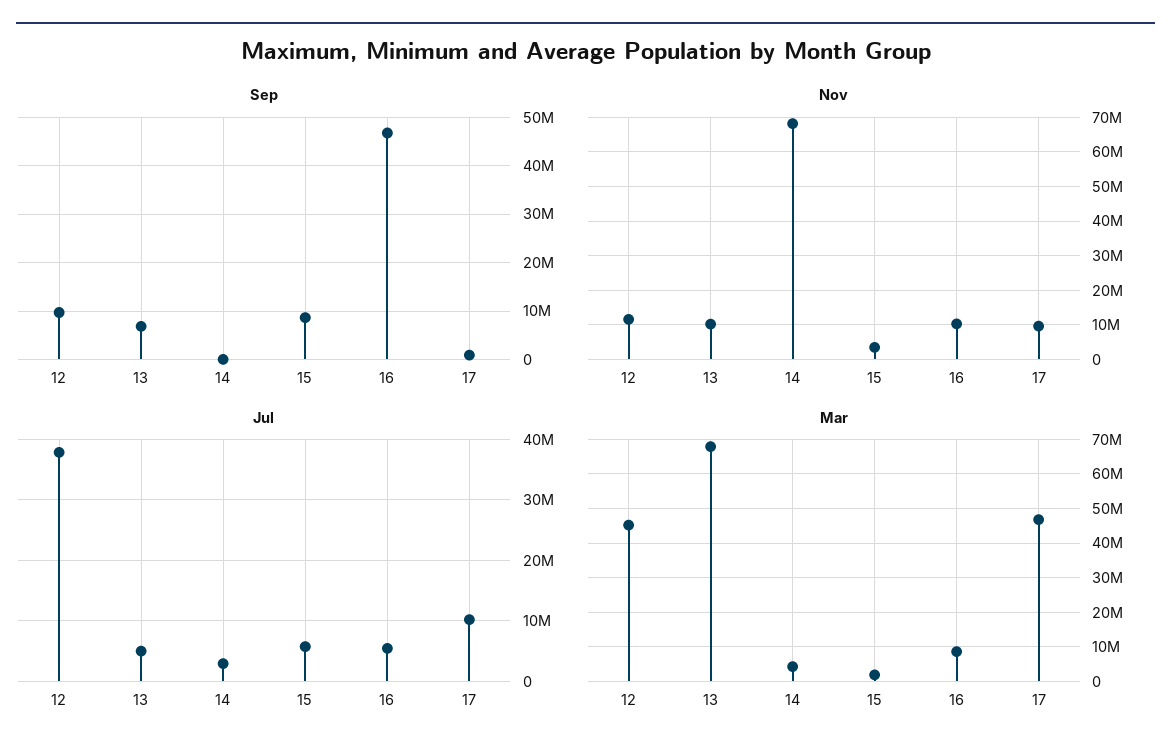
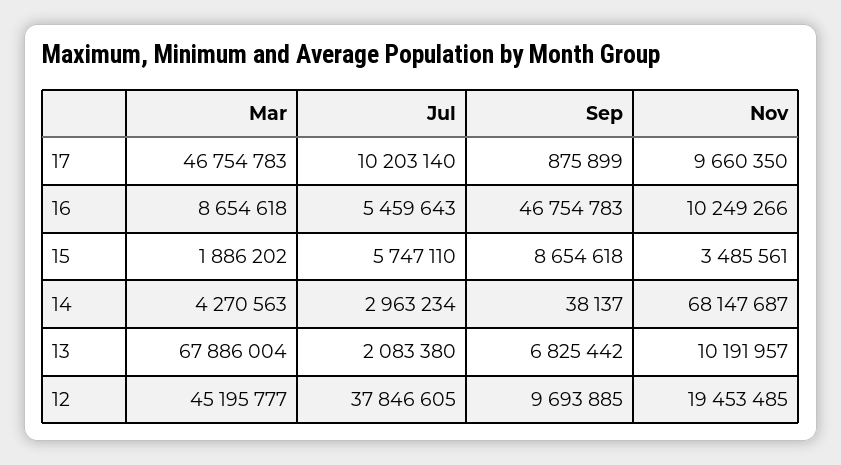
  {
    "Sep": {
      "12": 9693885,
      "13": 6825442,
      "14": 38137,
      "15": 8654618,
      "16": 46754783,
      "17": 875899
    },
    "Nov": {
-     "12": 12000000,
+     "12": 19453485,
      "13": 10191957,
      "14": 68147687,
      "15": 3485561,
      "16": 10249266,
      "17": 9660350
    },
    "Jul": {
      "12": 37846605,
-     "13": 5000000,
+     "13": 2083380,
      "14": 2963234,
      "15": 5747110,
      "16": 5459643,
      "17": 10203140
    },
    "Mar": {
      "12": 45195777,
      "13": 67886004,
      "14": 4270563,
      "15": 1886202,
      "16": 8654618,
      "17": 46754783
    }
  }

